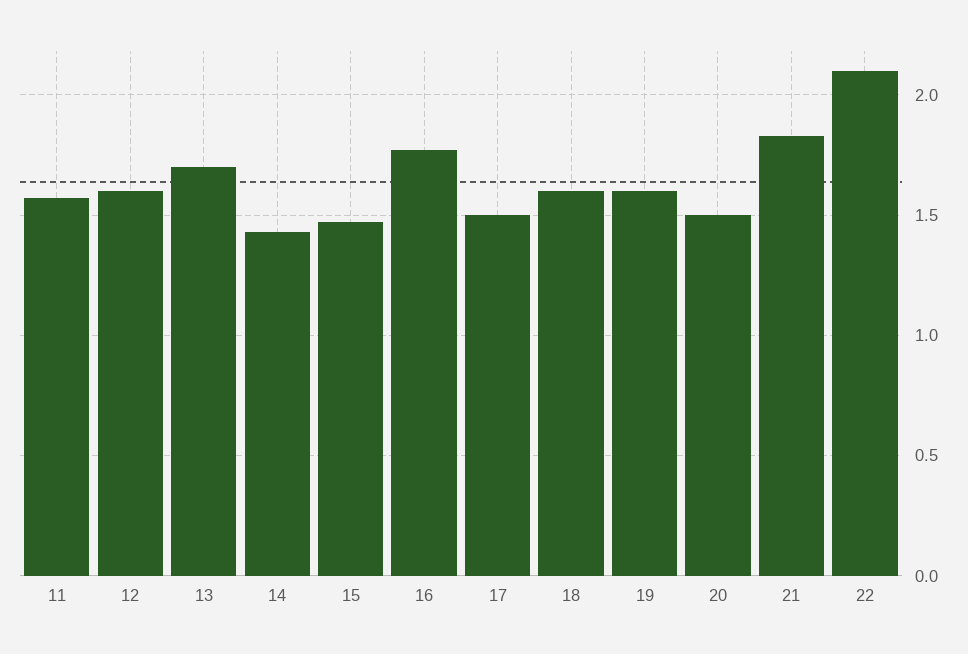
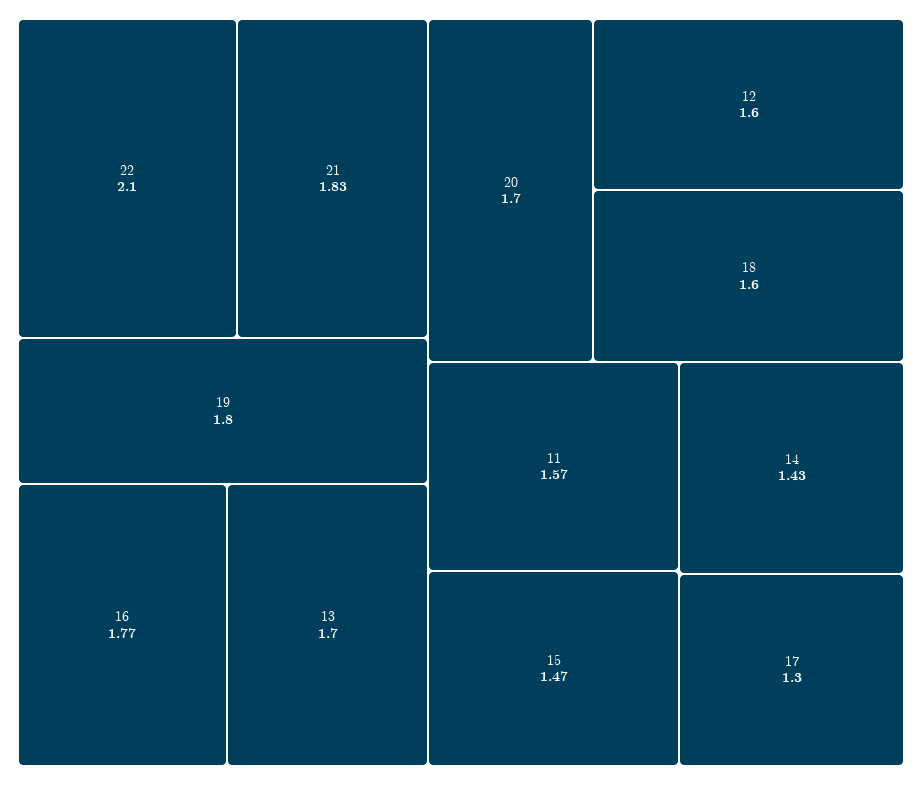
  {
    "11": 1.57,
    "12": 1.6,
    "13": 1.7,
    "14": 1.43,
    "15": 1.47,
    "16": 1.77,
-   "17": 1.5,
+   "17": 1.3,
    "18": 1.6,
-   "19": 1.6,
+   "19": 1.8,
-   "20": 1.5,
+   "20": 1.7,
    "21": 1.83,
    "22": 2.1
  }

